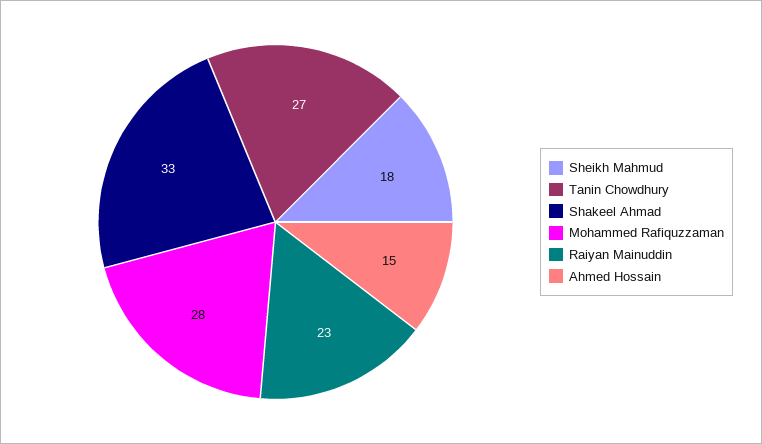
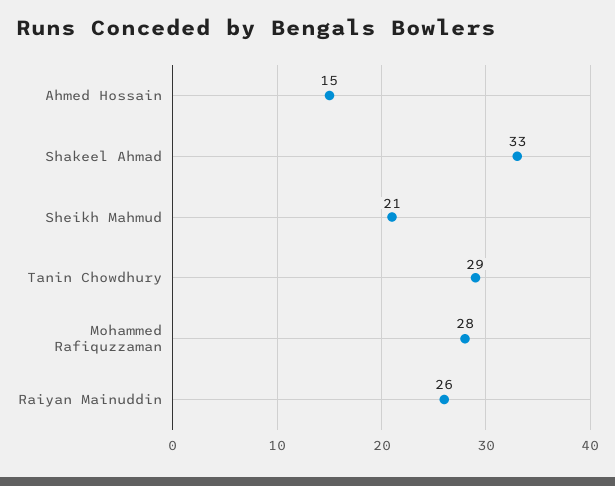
  {
-   "Sheikh Mahmud": 18,
+   "Sheikh Mahmud": 21,
-   "Tanin Chowdhury": 27,
+   "Tanin Chowdhury": 29,
    "Shakeel Ahmad": 33,
    "Mohammed Rafiquzzaman": 28,
-   "Raiyan Mainuddin": 23,
+   "Raiyan Mainuddin": 26,
    "Ahmed Hossain": 15
  }

